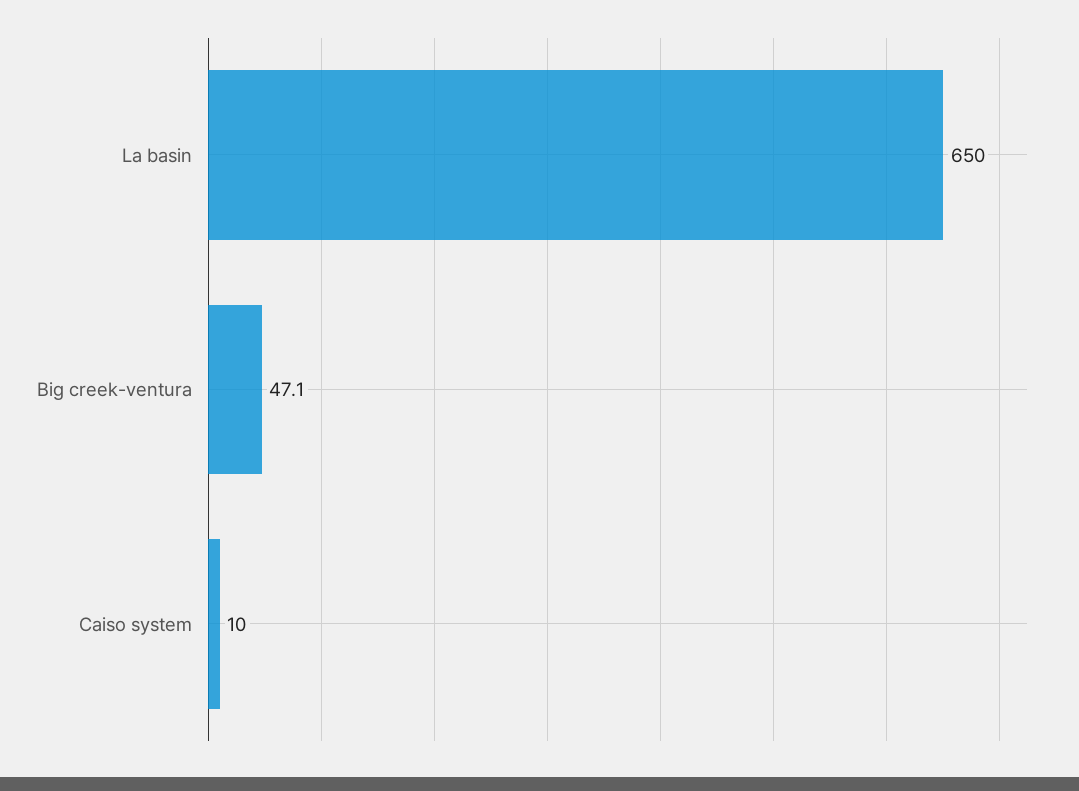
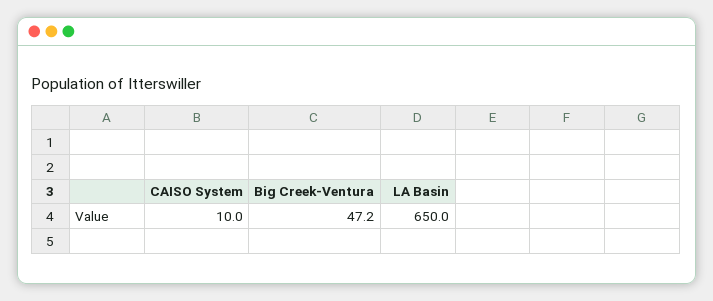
  {
    "La basin": 650,
-   "Big creek-ventura": 47.1,
+   "Big creek-ventura": 47.2,
    "Caiso system": 10
  }

